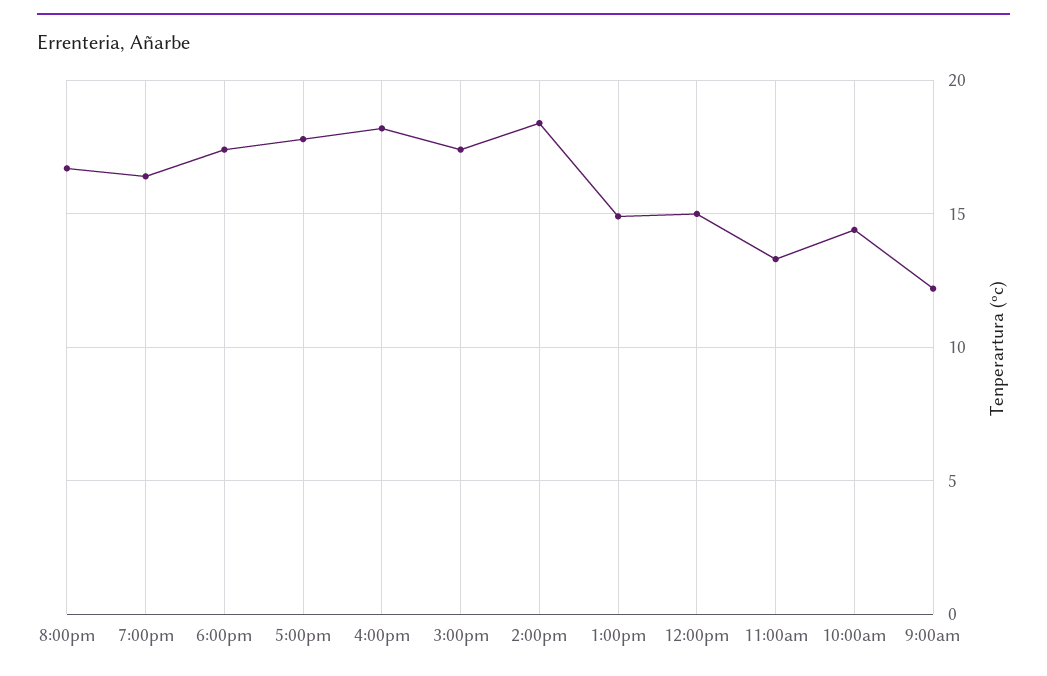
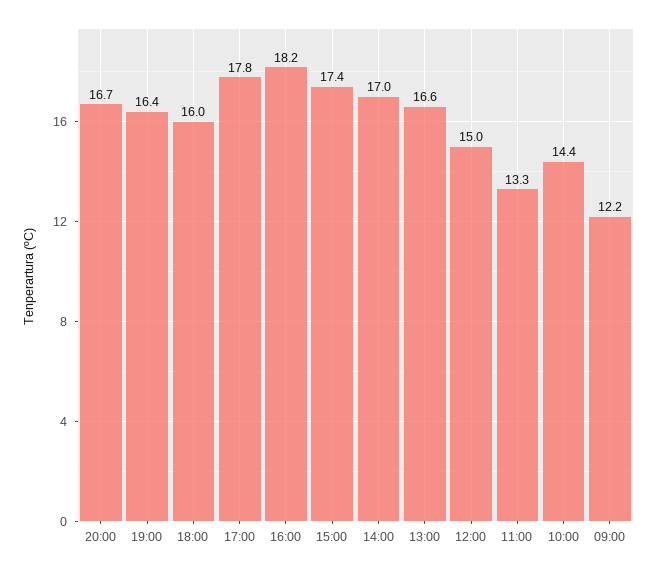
  {
    "8:00pm": 16.7,
    "7:00pm": 16.4,
-   "6:00pm": 17.5,
+   "6:00pm": 16,
    "5:00pm": 17.8,
    "4:00pm": 18.2,
    "3:00pm": 17.4,
-   "2:00pm": 18.5,
+   "2:00pm": 17,
-   "1:00pm": 15,
+   "1:00pm": 16.6,
    "12:00pm": 15,
    "11:00am": 13.3,
    "10:00am": 14.4,
    "9:00am": 12.2
  }

